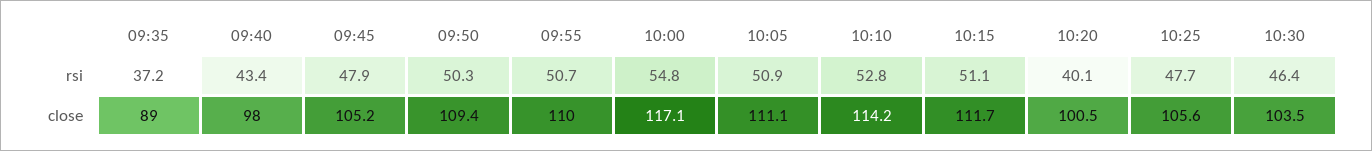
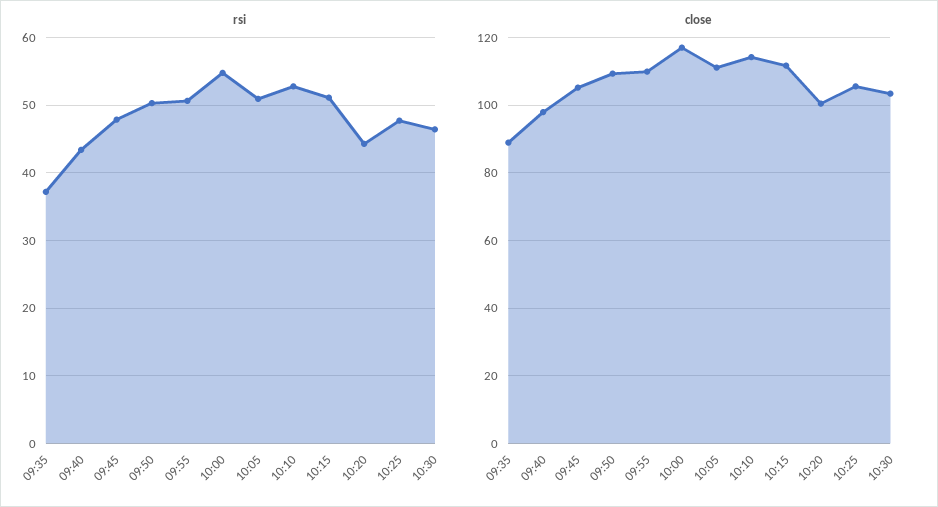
  {
    "rsi": {
      "09:35": 37.2,
      "09:40": 43.4,
      "09:45": 47.9,
      "09:50": 50.3,
      "09:55": 50.7,
      "10:00": 54.8,
      "10:05": 50.9,
      "10:10": 52.8,
      "10:15": 51.1,
-     "10:20": 40.1,
+     "10:20": 44,
      "10:25": 47.7,
      "10:30": 46.4
    },
    "close": {
      "09:35": 89,
      "09:40": 98,
      "09:45": 105.2,
      "09:50": 109.4,
      "09:55": 110,
      "10:00": 117.1,
      "10:05": 111.1,
      "10:10": 114.2,
      "10:15": 111.7,
      "10:20": 100.5,
      "10:25": 105.6,
      "10:30": 103.5
    }
  }

